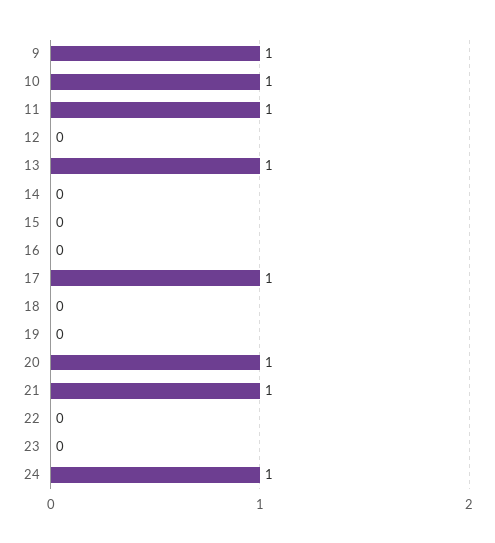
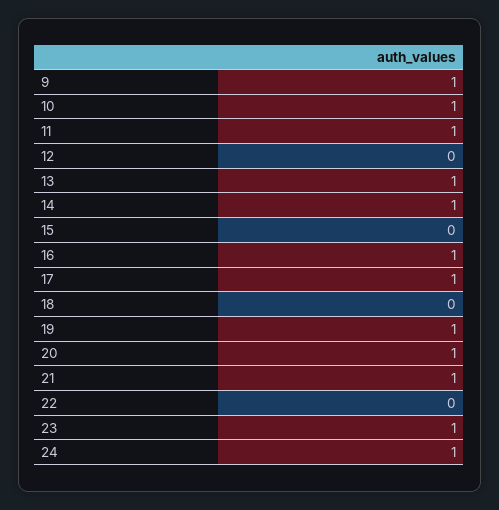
  {
    "9": 1,
    "10": 1,
    "11": 1,
    "12": 0,
    "13": 1,
-   "14": 0,
+   "14": 1,
    "15": 0,
-   "16": 0,
+   "16": 1,
    "17": 1,
    "18": 0,
-   "19": 0,
+   "19": 1,
    "20": 1,
    "21": 1,
    "22": 0,
-   "23": 0,
+   "23": 1,
    "24": 1
  }

